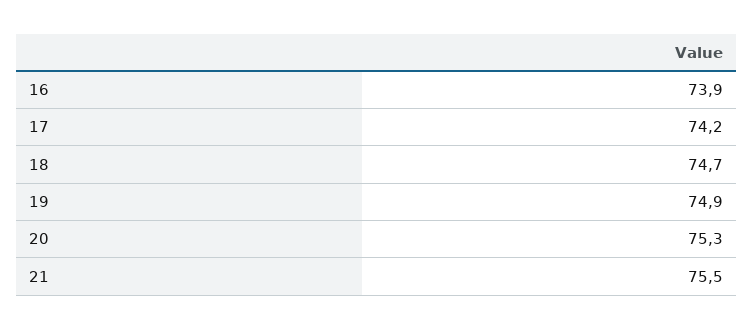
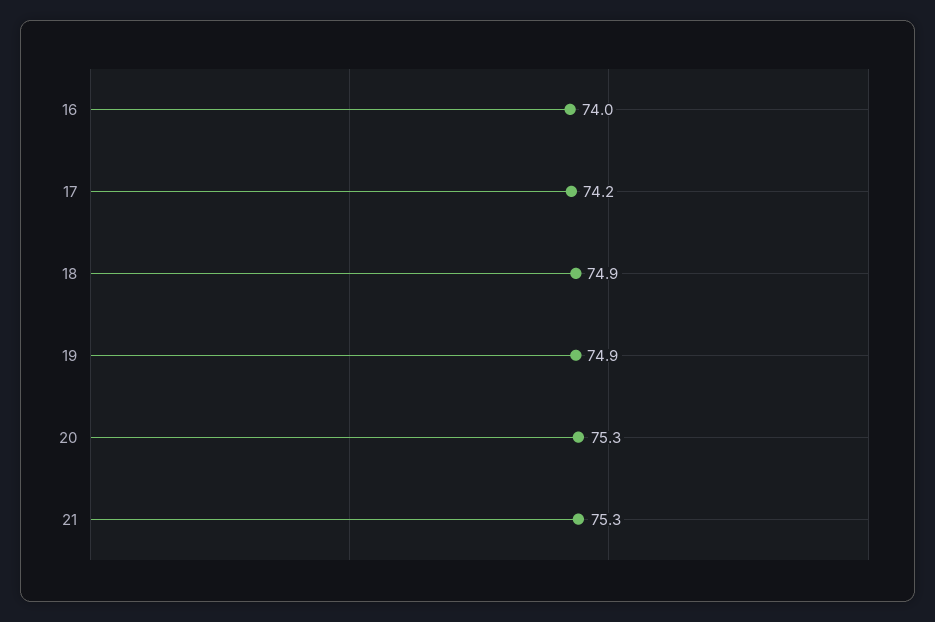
  {
-   "16": 73.9,
+   "16": 74,
    "17": 74.2,
-   "18": 74.7,
+   "18": 74.9,
    "19": 74.9,
    "20": 75.3,
-   "21": 75.5
+   "21": 75.3
  }

